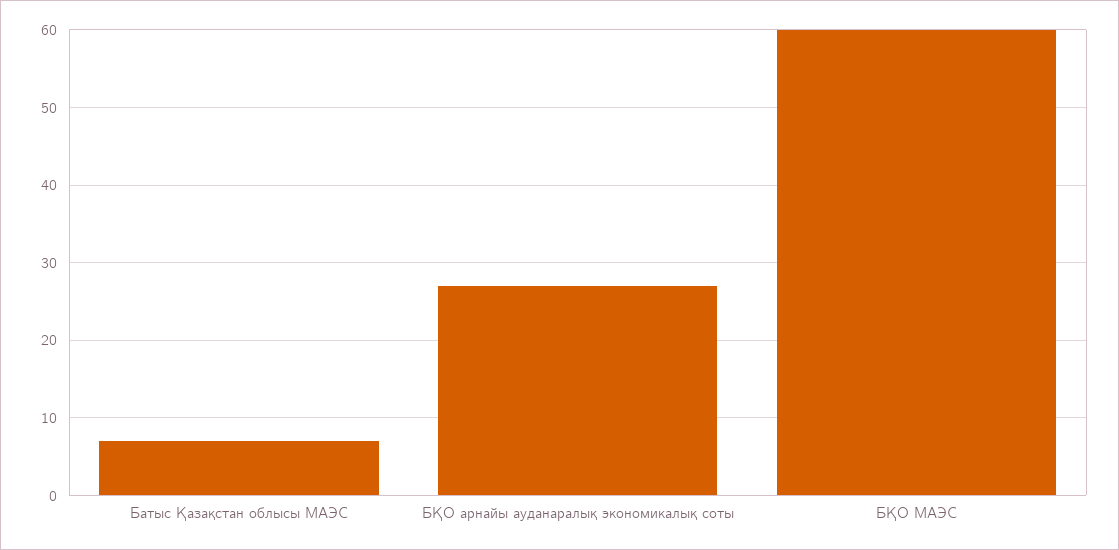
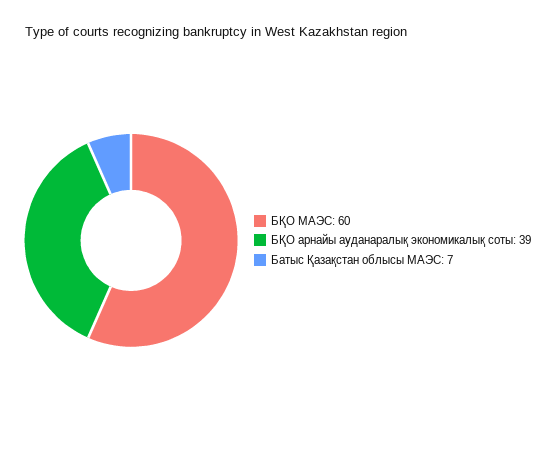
  {
    "Батыс Қазақстан облысы МАЭС": 7,
-   "БҚО арнайы ауданаралық экономикалық соты": 27,
+   "БҚО арнайы ауданаралық экономикалық соты": 39,
    "БҚО МАЭС": 60
  }

